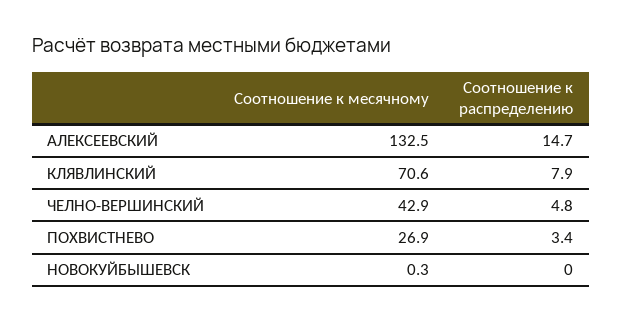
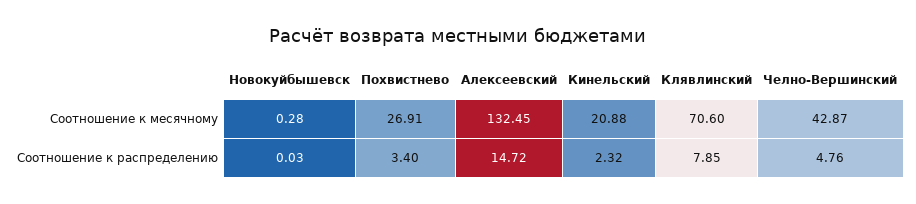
  {
    "Соотношение к месячному": {
      "АЛЕКСЕЕВСКИЙ": 132.45,
      "КЛЯВЛИНСКИЙ": 70.6,
      "ЧЕЛНО-ВЕРШИНСКИЙ": 42.87,
      "ПОХВИСТНЕВО": 26.91,
-     "НОВОКУЙБЫШЕВСК": 0.28
+     "НОВОКУЙБЫШЕВСК": 0.28,
+     "Кинельский": 20.88
    },
    "Соотношение к распределению": {
      "АЛЕКСЕЕВСКИЙ": 14.72,
      "КЛЯВЛИНСКИЙ": 7.85,
      "ЧЕЛНО-ВЕРШИНСКИЙ": 4.76,
      "ПОХВИСТНЕВО": 3.4,
-     "НОВОКУЙБЫШЕВСК": 0.03
+     "НОВОКУЙБЫШЕВСК": 0.03,
+     "Кинельский": 2.32
    }
  }

